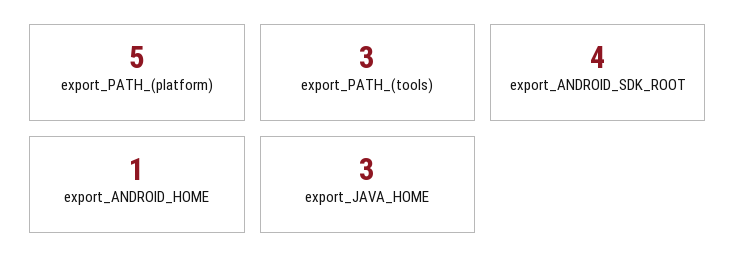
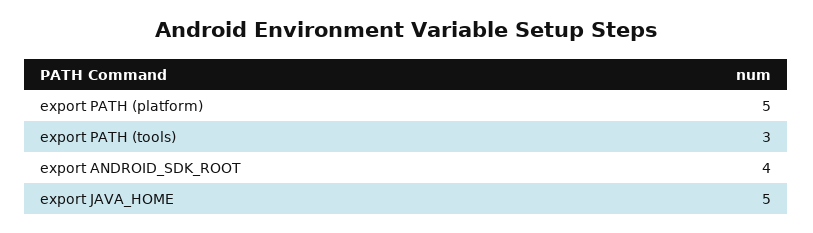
  {
    "export_PATH_(platform)": 5,
    "export_PATH_(tools)": 3,
    "export_ANDROID_SDK_ROOT": 4,
-   "export_ANDROID_HOME": 1,
-   "export_JAVA_HOME": 3
+   "export_JAVA_HOME": 5
  }

